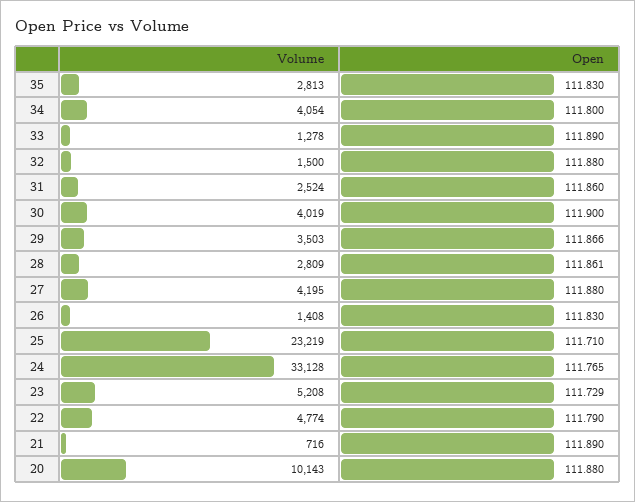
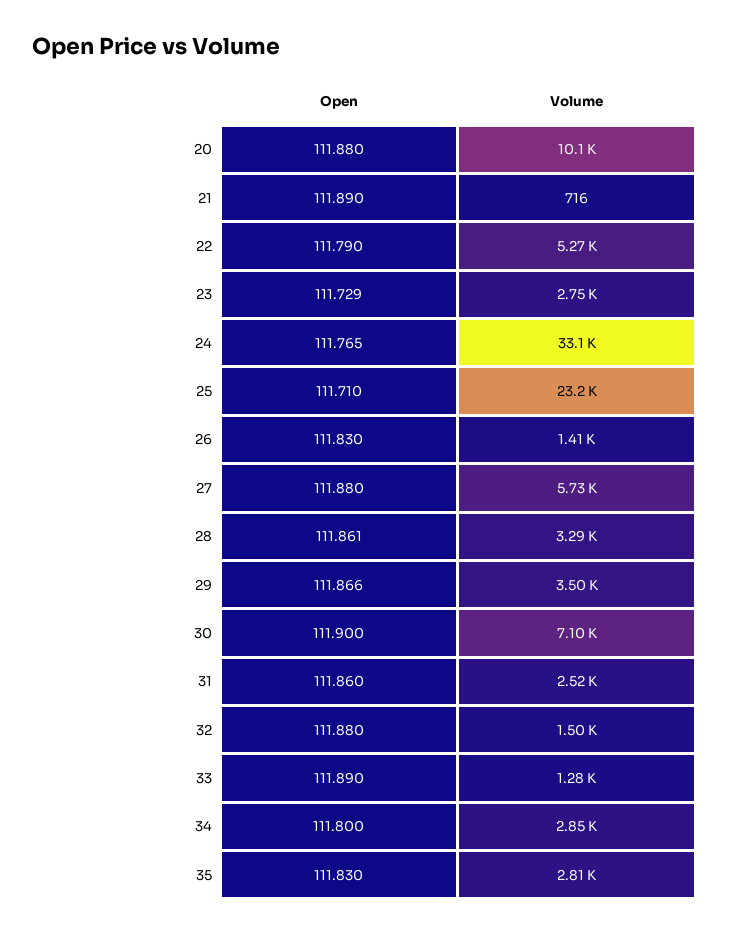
  {
    "Volume": {
      "35": 2813,
-     "34": 4054,
+     "34": 2850,
      "33": 1278,
      "32": 1500,
      "31": 2524,
-     "30": 4019,
+     "30": 7100,
      "29": 3503,
-     "28": 2809,
+     "28": 3290,
-     "27": 4195,
+     "27": 5730,
      "26": 1408,
      "25": 23219,
      "24": 33128,
-     "23": 5208,
+     "23": 2750,
-     "22": 4774,
+     "22": 5270,
      "21": 716,
      "20": 10143
    },
    "Open": {
      "35": 111.83,
      "34": 111.8,
      "33": 111.89,
      "32": 111.88,
      "31": 111.86,
      "30": 111.9,
      "29": 111.866,
      "28": 111.861,
      "27": 111.88,
      "26": 111.83,
      "25": 111.71,
      "24": 111.765,
      "23": 111.729,
      "22": 111.79,
      "21": 111.89,
      "20": 111.88
    }
  }

